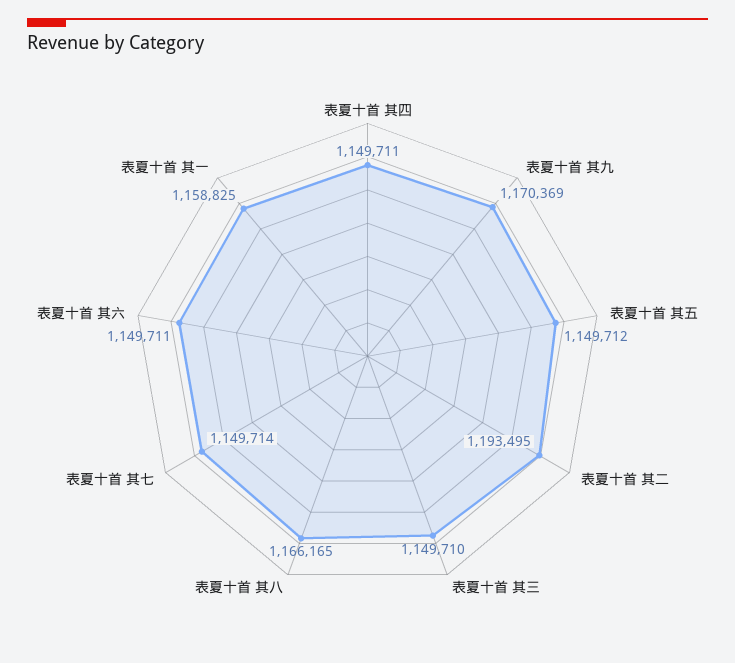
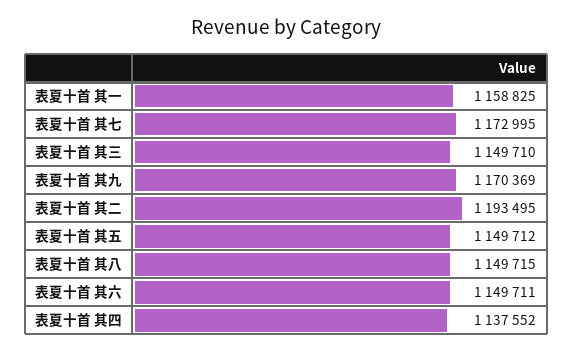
  {
-   "表夏十首 其四": 1149711,
+   "表夏十首 其四": 1137552,
    "表夏十首 其九": 1170369,
    "表夏十首 其五": 1149712,
    "表夏十首 其二": 1193495,
    "表夏十首 其三": 1149710,
-   "表夏十首 其八": 1166165,
+   "表夏十首 其八": 1149715,
-   "表夏十首 其七": 1149714,
+   "表夏十首 其七": 1172995,
    "表夏十首 其六": 1149711,
    "表夏十首 其一": 1158825
  }

